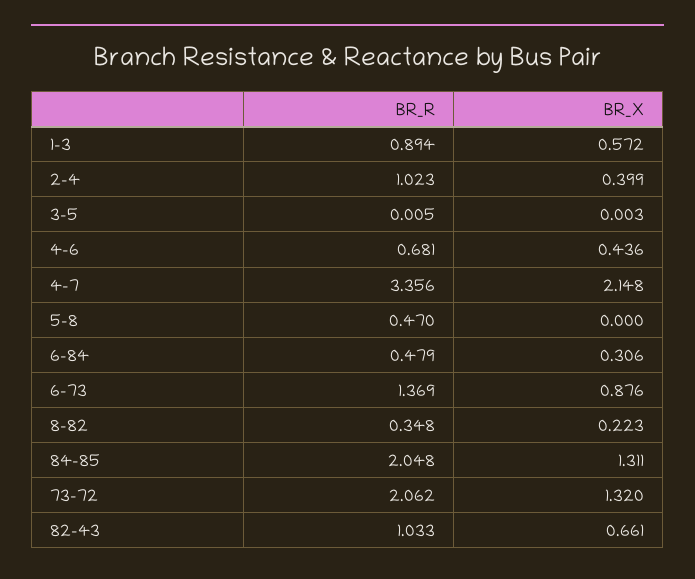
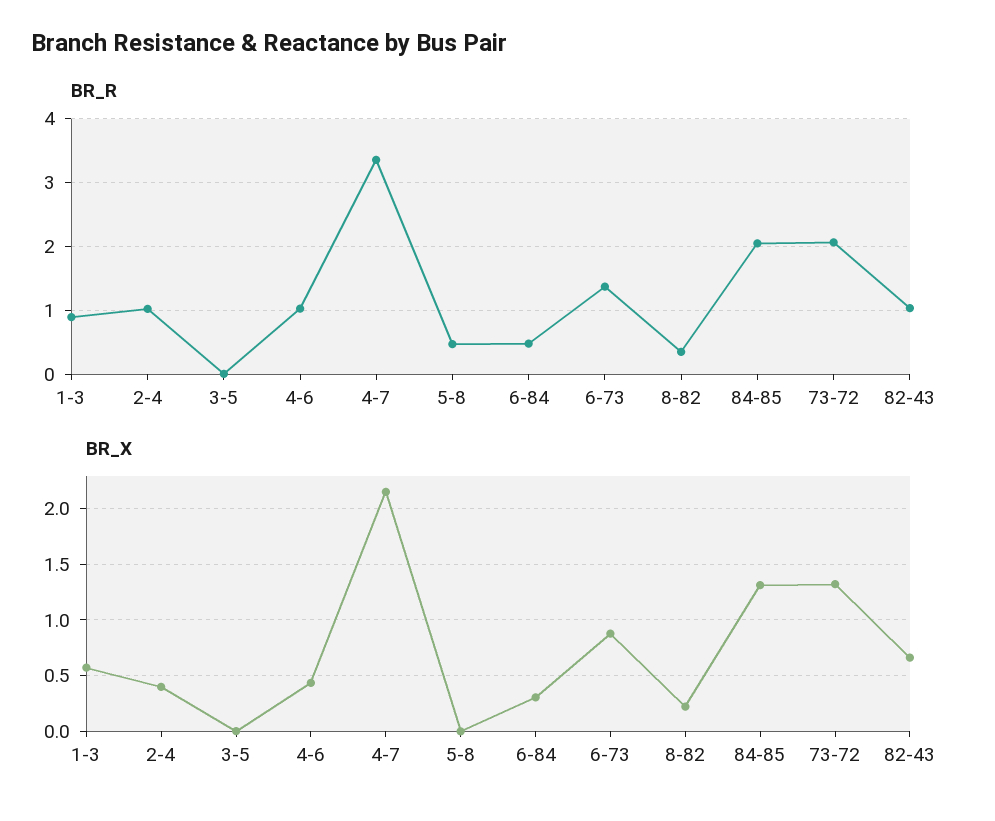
  {
    "BR_R": {
      "1-3": 0.894,
      "2-4": 1.023,
      "3-5": 0.005,
-     "4-6": 0.681,
+     "4-6": 1,
      "4-7": 3.356,
      "5-8": 0.47,
      "6-84": 0.479,
      "6-73": 1.369,
      "8-82": 0.348,
      "84-85": 2.048,
      "73-72": 2.062,
      "82-43": 1.033
    },
    "BR_X": {
      "1-3": 0.572,
      "2-4": 0.399,
      "3-5": 0.003,
      "4-6": 0.436,
      "4-7": 2.148,
      "5-8": 0,
      "6-84": 0.306,
      "6-73": 0.876,
      "8-82": 0.223,
      "84-85": 1.311,
      "73-72": 1.32,
      "82-43": 0.661
    }
  }

